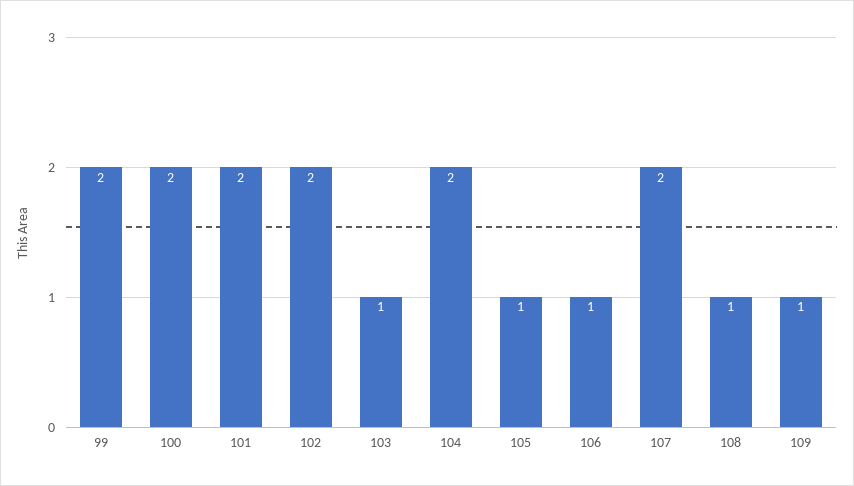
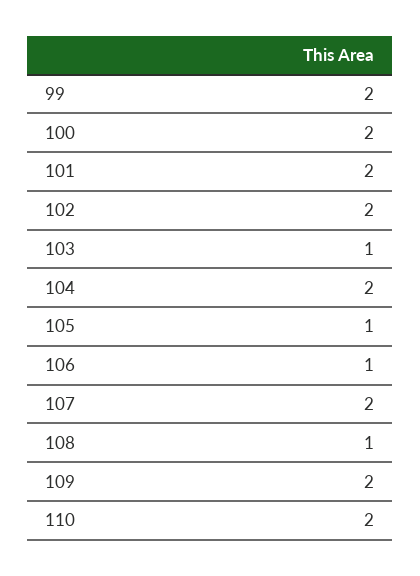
  {
    "99": 2,
    "100": 2,
    "101": 2,
    "102": 2,
    "103": 1,
    "104": 2,
    "105": 1,
    "106": 1,
    "107": 2,
    "108": 1,
-   "109": 1
+   "109": 2,
+   "110": 2
  }

